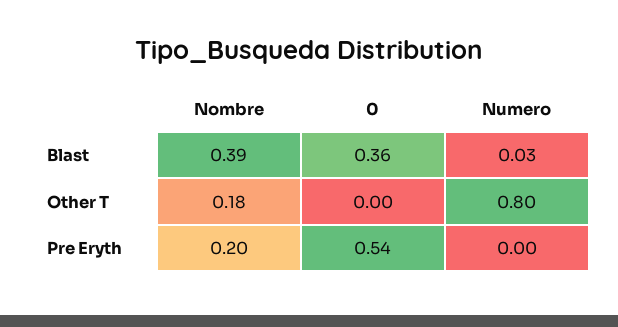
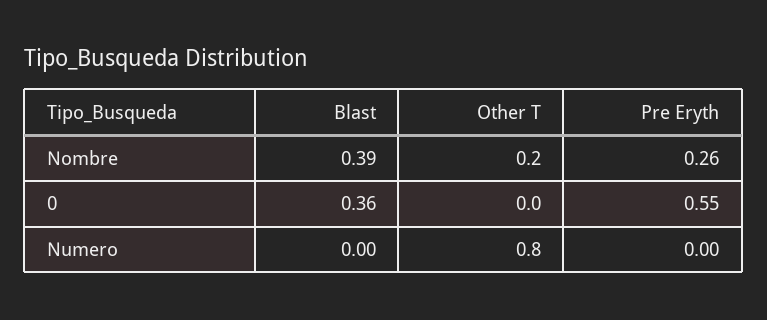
  {
    "Nombre": {
      "Blast": 0.39,
-     "Other T": 0.18,
+     "Other T": 0.2,
-     "Pre Eryth": 0.2
+     "Pre Eryth": 0.26
    },
    "0": {
      "Blast": 0.36,
      "Other T": 0,
-     "Pre Eryth": 0.54
+     "Pre Eryth": 0.55
    },
    "Numero": {
-     "Blast": 0.03,
+     "Blast": 0,
      "Other T": 0.8,
      "Pre Eryth": 0
    }
  }

